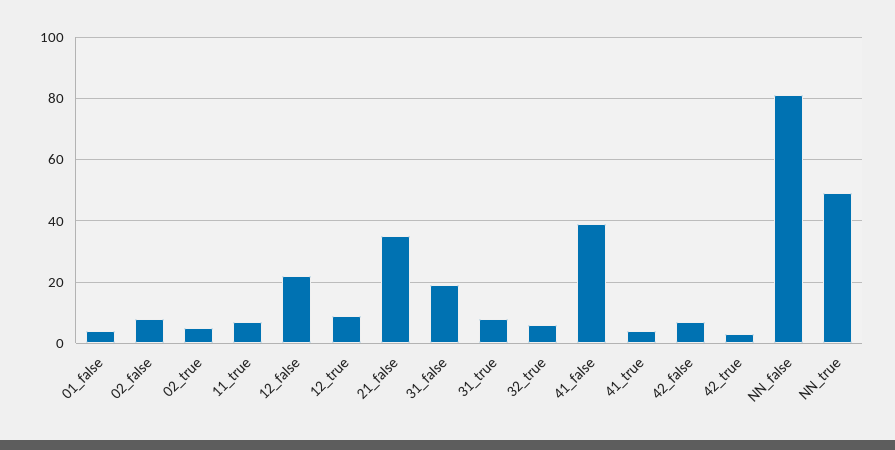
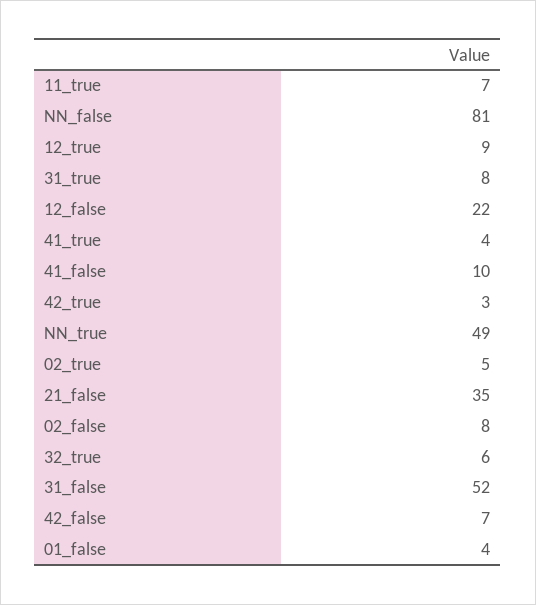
  {
    "01_false": 4,
    "02_false": 8,
    "02_true": 5,
    "11_true": 7,
    "12_false": 22,
    "12_true": 9,
    "21_false": 35,
-   "31_false": 20,
+   "31_false": 52,
    "31_true": 8,
    "32_true": 6,
-   "41_false": 40,
+   "41_false": 10,
    "41_true": 4,
    "42_false": 7,
    "42_true": 3,
    "NN_false": 81,
    "NN_true": 49
  }

